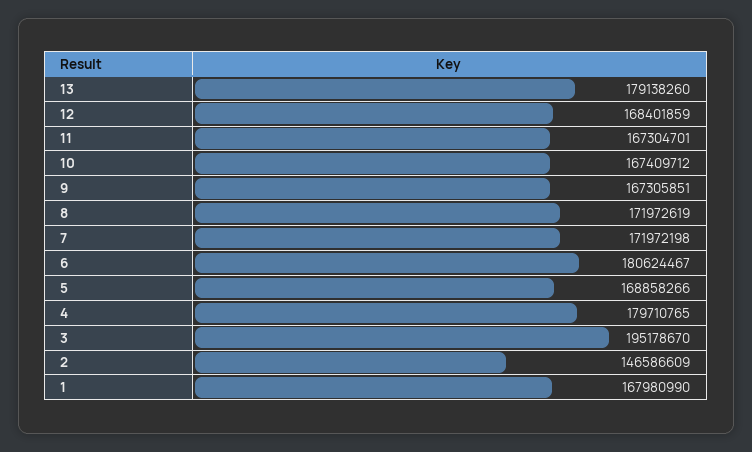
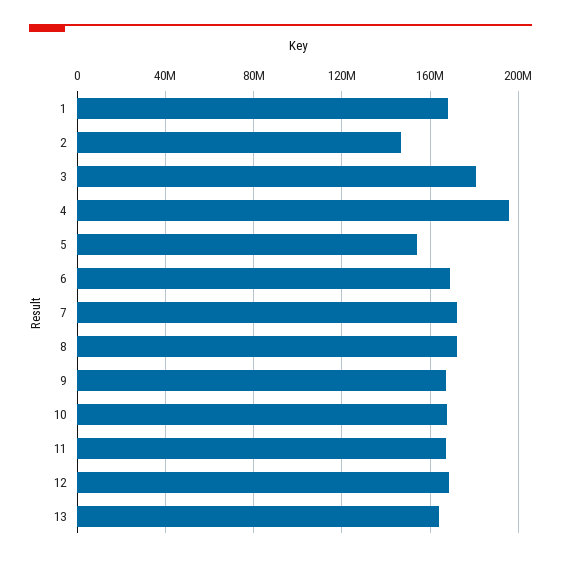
  {
-   "13": 179138260,
+   "13": 165000000,
    "12": 168401859,
    "11": 167304701,
    "10": 167409712,
    "9": 167305851,
    "8": 171972619,
    "7": 171972198,
-   "6": 180624467,
+   "6": 170000000,
-   "5": 168858266,
+   "5": 155000000,
-   "4": 179710765,
+   "4": 195000000,
-   "3": 195178670,
+   "3": 180000000,
    "2": 146586609,
    "1": 167980990
  }

